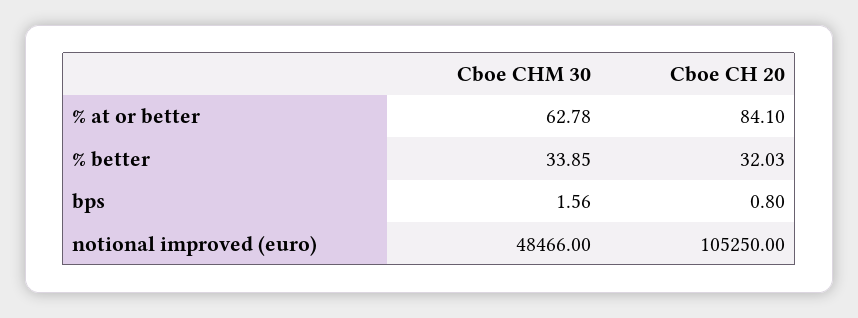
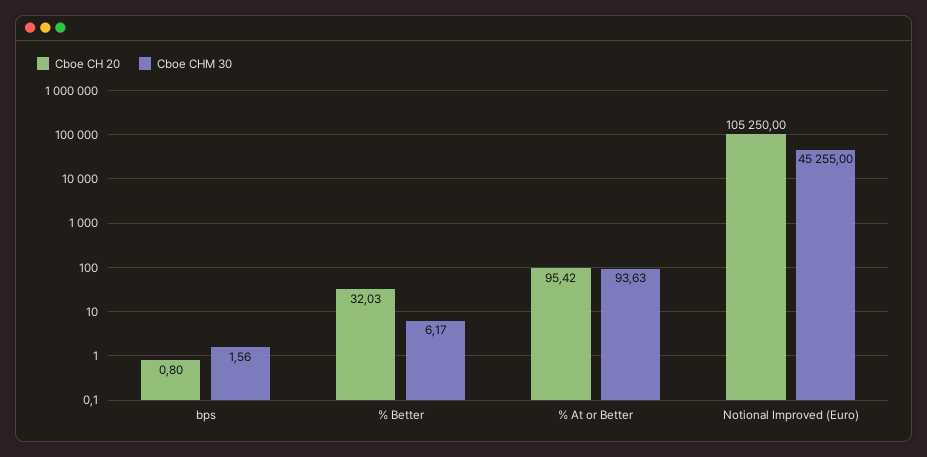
  {
    "Cboe CHM 30": {
-     "% at or better": 62.78,
+     "% at or better": 93.63,
-     "% better": 33.85,
+     "% better": 6.17,
      "bps": 1.56,
-     "notional improved (euro)": 48466
+     "notional improved (euro)": 45255
    },
    "Cboe CH 20": {
-     "% at or better": 84.1,
+     "% at or better": 95.42,
      "% better": 32.03,
      "bps": 0.8,
      "notional improved (euro)": 105250
    }
  }

